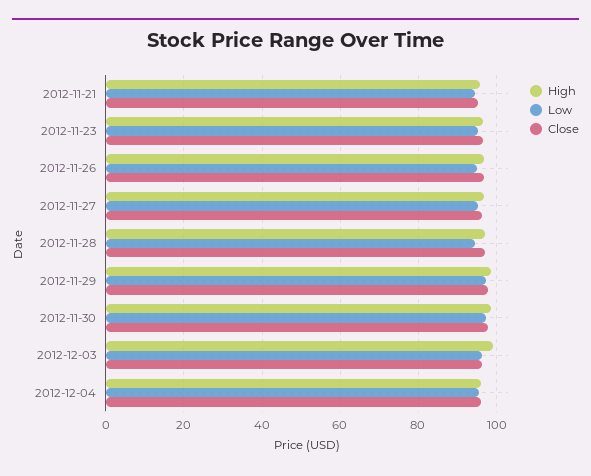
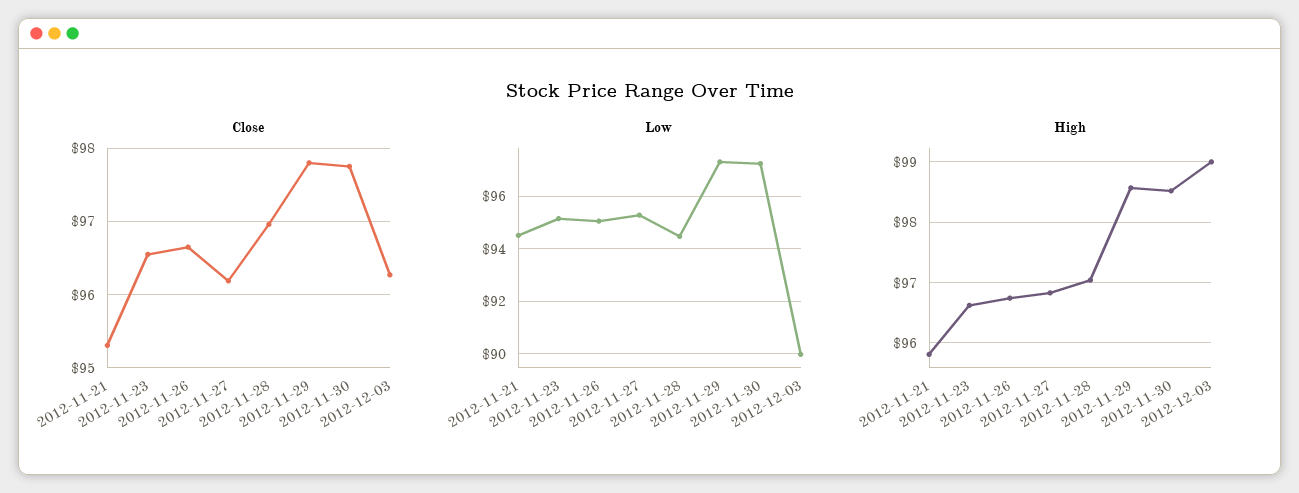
  {
    "High": {
      "2012-11-21": 95.8,
      "2012-11-23": 96.6,
      "2012-11-26": 96.7,
      "2012-11-27": 96.8,
      "2012-11-28": 97,
      "2012-11-29": 98.6,
      "2012-11-30": 98.5,
-     "2012-12-03": 99,
+     "2012-12-03": 99
-     "2012-12-04": 96
    },
    "Low": {
      "2012-11-21": 94.5,
      "2012-11-23": 95.25,
      "2012-11-26": 95,
      "2012-11-27": 95.25,
      "2012-11-28": 94.5,
      "2012-11-29": 97.25,
      "2012-11-30": 97.25,
-     "2012-12-03": 96,
+     "2012-12-03": 90
-     "2012-12-04": 96
    },
    "Close": {
      "2012-11-21": 95.3,
      "2012-11-23": 96.6,
      "2012-11-26": 96.7,
      "2012-11-27": 96.2,
      "2012-11-28": 97,
      "2012-11-29": 97.8,
      "2012-11-30": 97.8,
-     "2012-12-03": 96.3,
+     "2012-12-03": 96.3
-     "2012-12-04": 96
    }
  }

